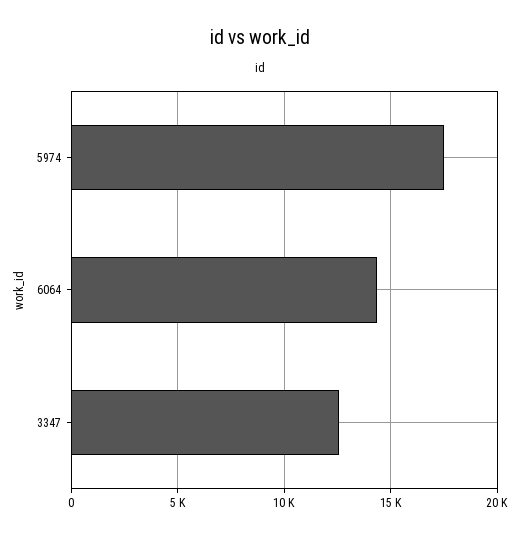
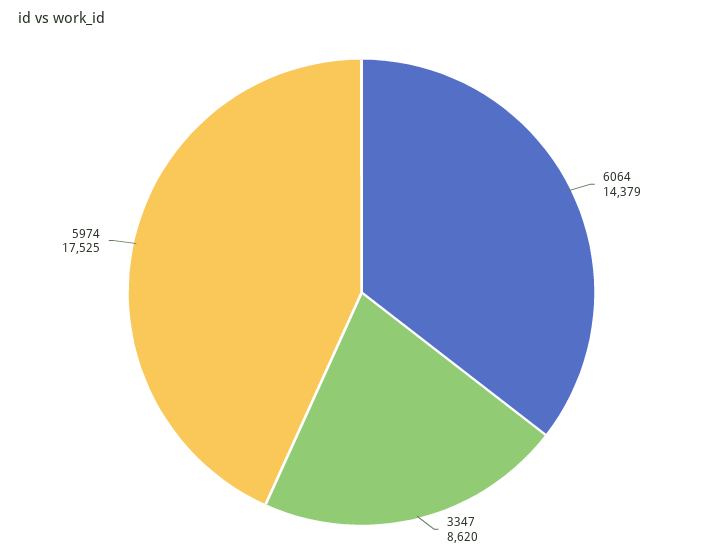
  {
    "5974": 17525,
    "6064": 14379,
-   "3347": 12500
+   "3347": 8620
  }

